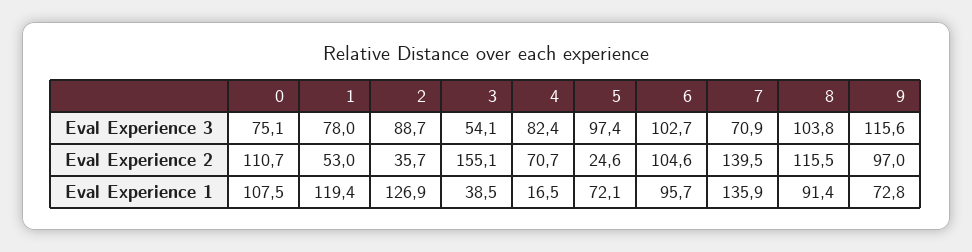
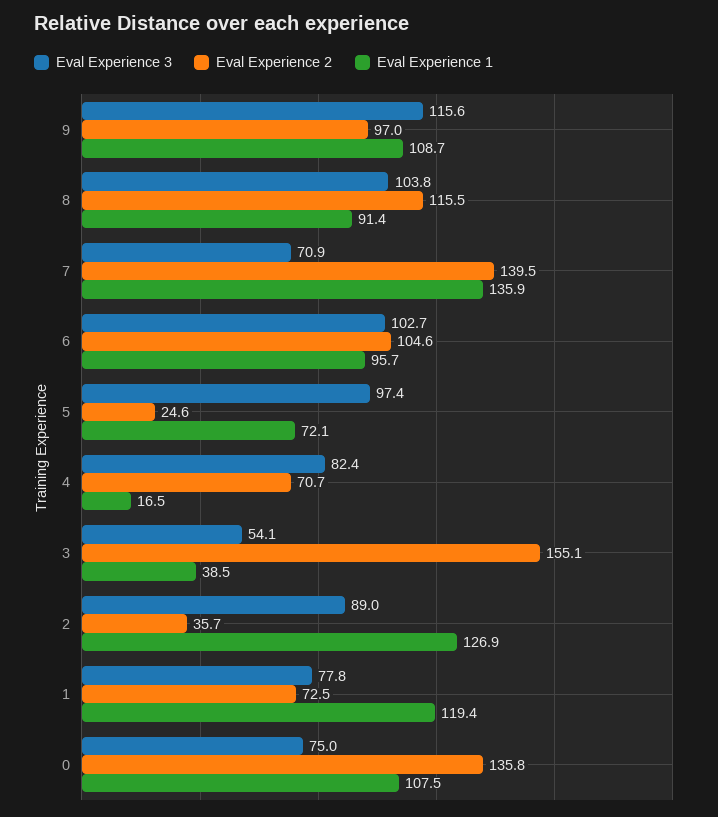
  {
    "Eval Experience 3": {
-     "0": 75.1,
+     "0": 75,
-     "1": 78,
+     "1": 77.8,
-     "2": 88.7,
+     "2": 89,
      "3": 54.1,
      "4": 82.4,
      "5": 97.4,
      "6": 102.7,
      "7": 70.9,
      "8": 103.8,
      "9": 115.6
    },
    "Eval Experience 2": {
-     "0": 110.7,
+     "0": 135.8,
-     "1": 53,
+     "1": 72.5,
      "2": 35.7,
      "3": 155.1,
      "4": 70.7,
      "5": 24.6,
      "6": 104.6,
      "7": 139.5,
      "8": 115.5,
      "9": 97
    },
    "Eval Experience 1": {
      "0": 107.5,
      "1": 119.4,
      "2": 126.9,
      "3": 38.5,
      "4": 16.5,
      "5": 72.1,
      "6": 95.7,
      "7": 135.9,
      "8": 91.4,
-     "9": 72.8
+     "9": 108.7
    }
  }

